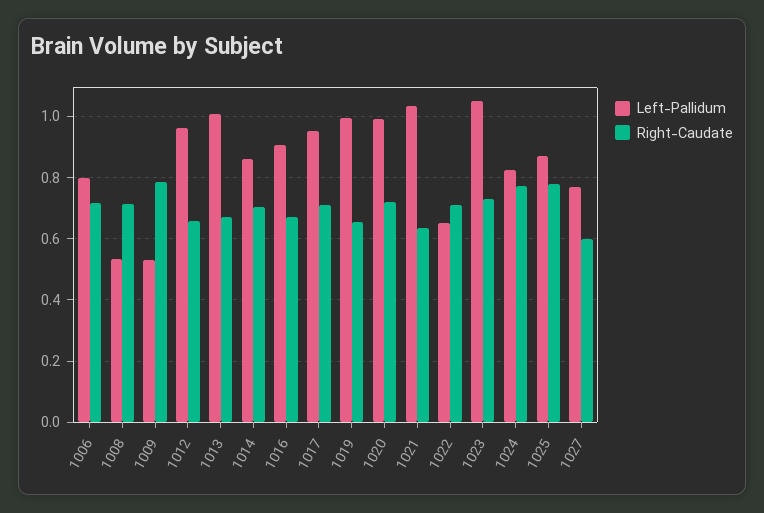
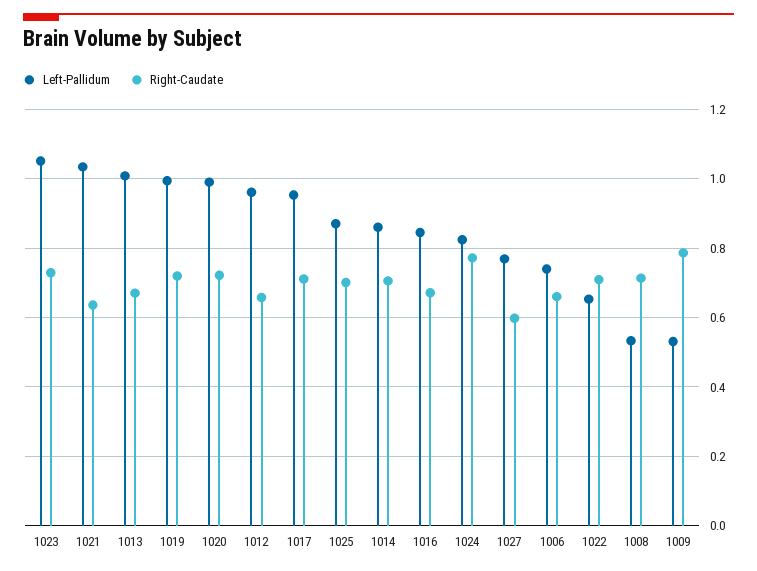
  {
    "Left-Pallidum": {
-     "1006": 0.8,
+     "1006": 0.74,
      "1008": 0.54,
      "1009": 0.54,
      "1012": 0.96,
      "1013": 1,
      "1014": 0.86,
-     "1016": 0.9,
+     "1016": 0.84,
      "1017": 0.96,
      "1019": 1,
      "1020": 1,
      "1021": 1.04,
      "1022": 0.66,
      "1023": 1.06,
      "1024": 0.82,
      "1025": 0.88,
      "1027": 0.76
    },
    "Right-Caudate": {
-     "1006": 0.72,
+     "1006": 0.66,
      "1008": 0.72,
      "1009": 0.78,
      "1012": 0.66,
      "1013": 0.68,
      "1014": 0.7,
      "1016": 0.68,
      "1017": 0.72,
-     "1019": 0.66,
+     "1019": 0.72,
      "1020": 0.72,
      "1021": 0.64,
      "1022": 0.7,
      "1023": 0.72,
      "1024": 0.78,
-     "1025": 0.78,
+     "1025": 0.7,
      "1027": 0.6
    }
  }

